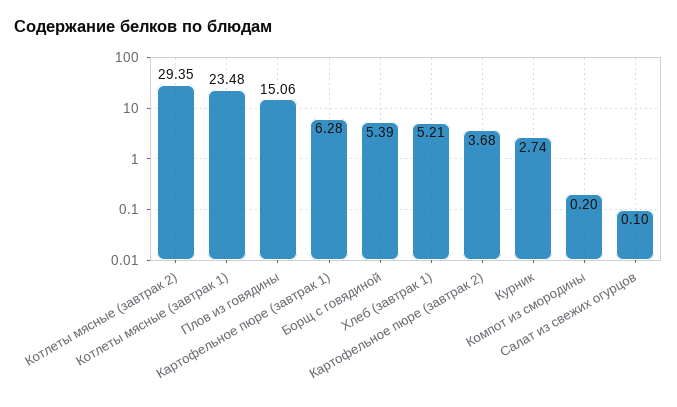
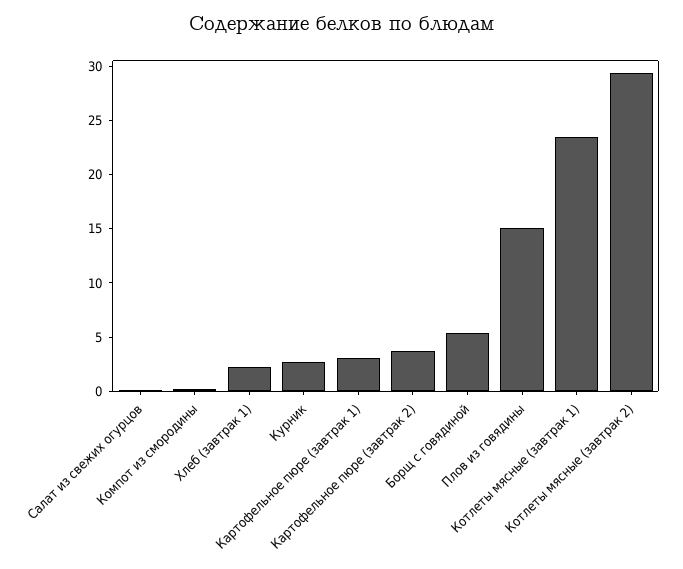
  {
    "Котлеты мясные (завтрак 2)": 29.35,
    "Котлеты мясные (завтрак 1)": 23.48,
    "Плов из говядины": 15.06,
-   "Картофельное пюре (завтрак 1)": 6.28,
+   "Картофельное пюре (завтрак 1)": 3,
    "Борщ с говядиной": 5.39,
-   "Хлеб (завтрак 1)": 5.21,
+   "Хлеб (завтрак 1)": 2,
    "Картофельное пюре (завтрак 2)": 3.68,
    "Курник": 2.74,
    "Компот из смородины": 0.2,
    "Салат из свежих огурцов": 0.1
  }

